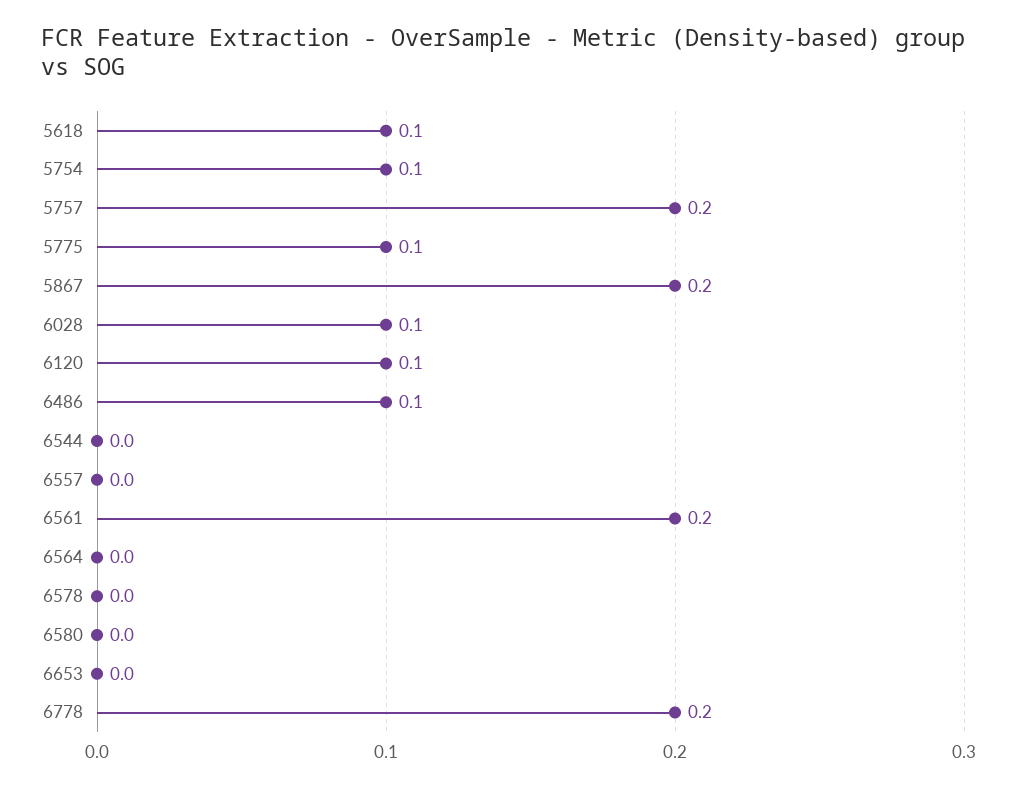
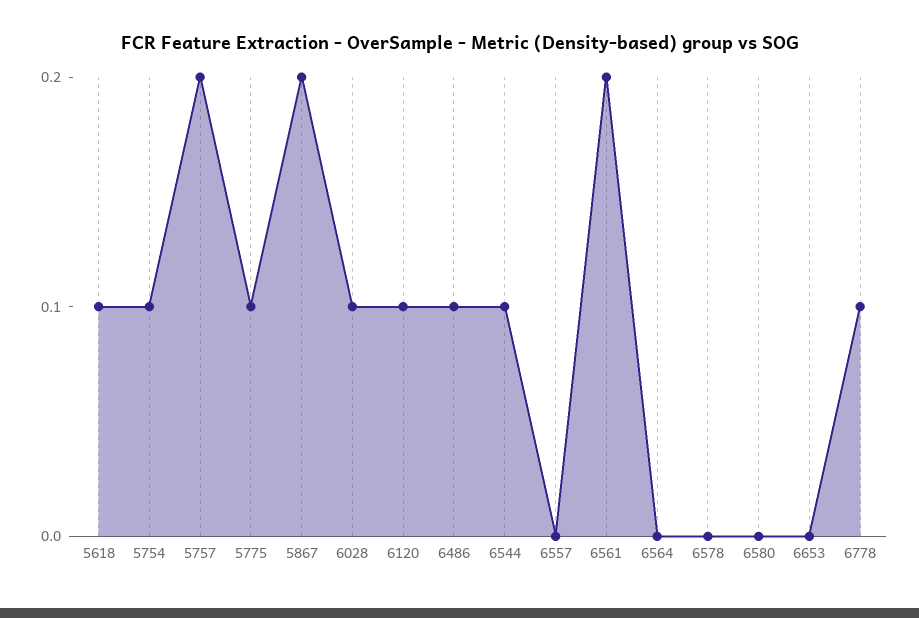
  {
    "5618": 0.1,
    "5754": 0.1,
    "5757": 0.2,
    "5775": 0.1,
    "5867": 0.2,
    "6028": 0.1,
    "6120": 0.1,
    "6486": 0.1,
-   "6544": 0,
+   "6544": 0.1,
    "6557": 0,
    "6561": 0.2,
    "6564": 0,
    "6578": 0,
    "6580": 0,
    "6653": 0,
-   "6778": 0.2
+   "6778": 0.1
  }

